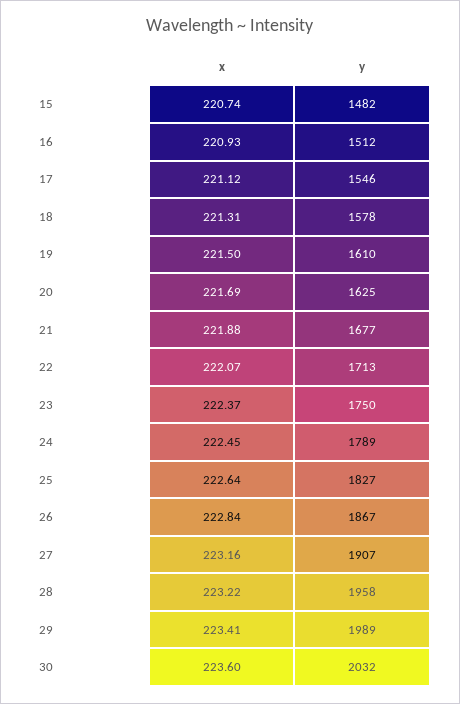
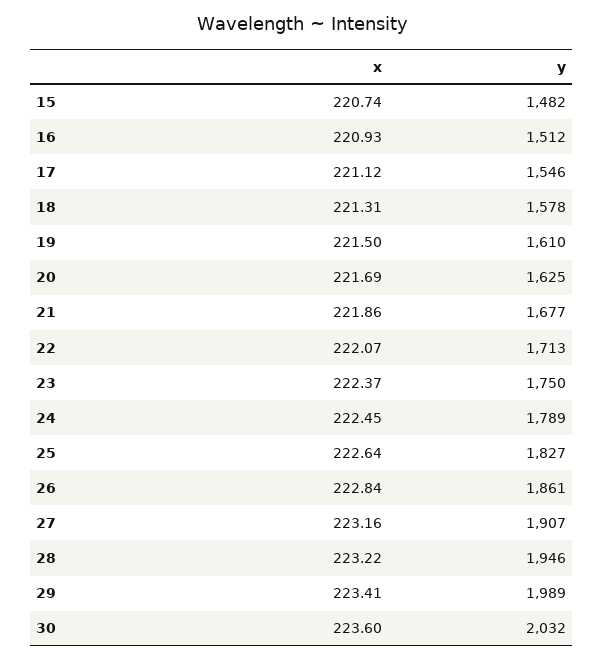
  {
    "x": {
      "15": 220.74,
      "16": 220.93,
      "17": 221.12,
      "18": 221.31,
      "19": 221.5,
      "20": 221.69,
-     "21": 221.88,
+     "21": 221.86,
      "22": 222.07,
      "23": 222.37,
      "24": 222.45,
      "25": 222.64,
      "26": 222.84,
      "27": 223.16,
      "28": 223.22,
      "29": 223.41,
      "30": 223.6
    },
    "y": {
      "15": 1482,
      "16": 1512,
      "17": 1546,
      "18": 1578,
      "19": 1610,
      "20": 1625,
      "21": 1677,
      "22": 1713,
      "23": 1750,
      "24": 1789,
      "25": 1827,
-     "26": 1867,
+     "26": 1861,
      "27": 1907,
-     "28": 1958,
+     "28": 1946,
      "29": 1989,
      "30": 2032
    }
  }

